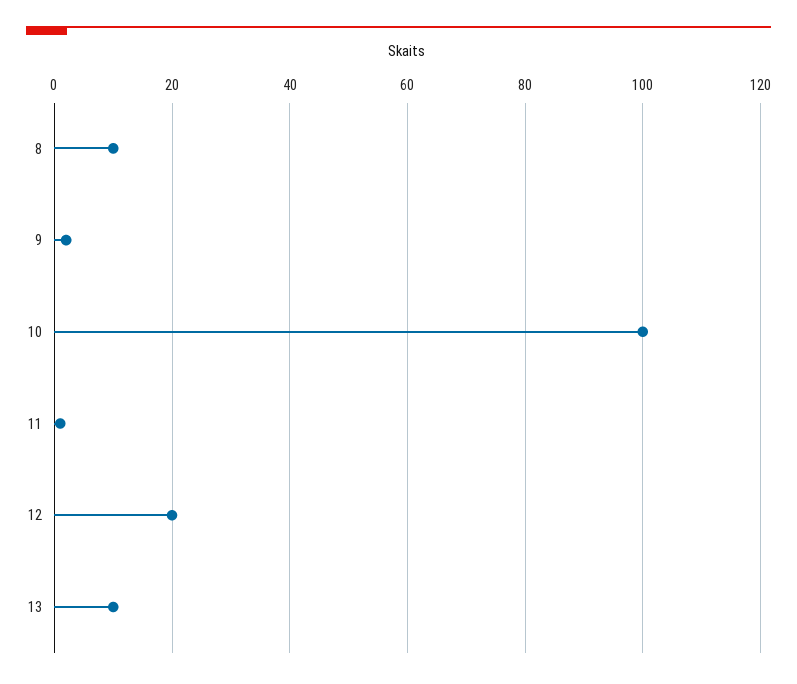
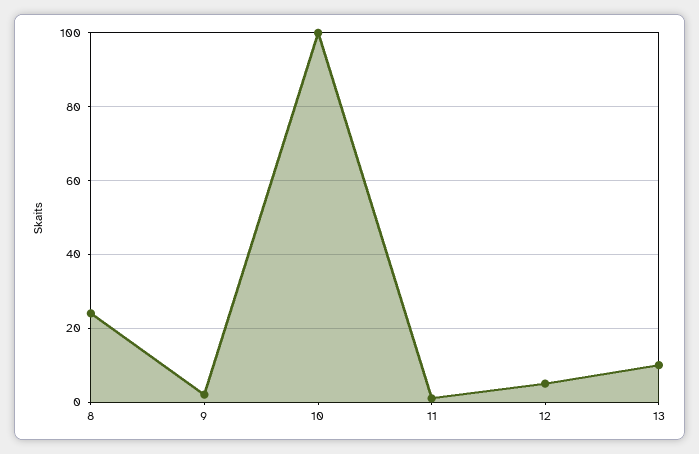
  {
-   "8": 10,
+   "8": 25,
    "9": 0,
    "10": 100,
    "11": 0,
-   "12": 20,
+   "12": 5,
    "13": 10
  }

